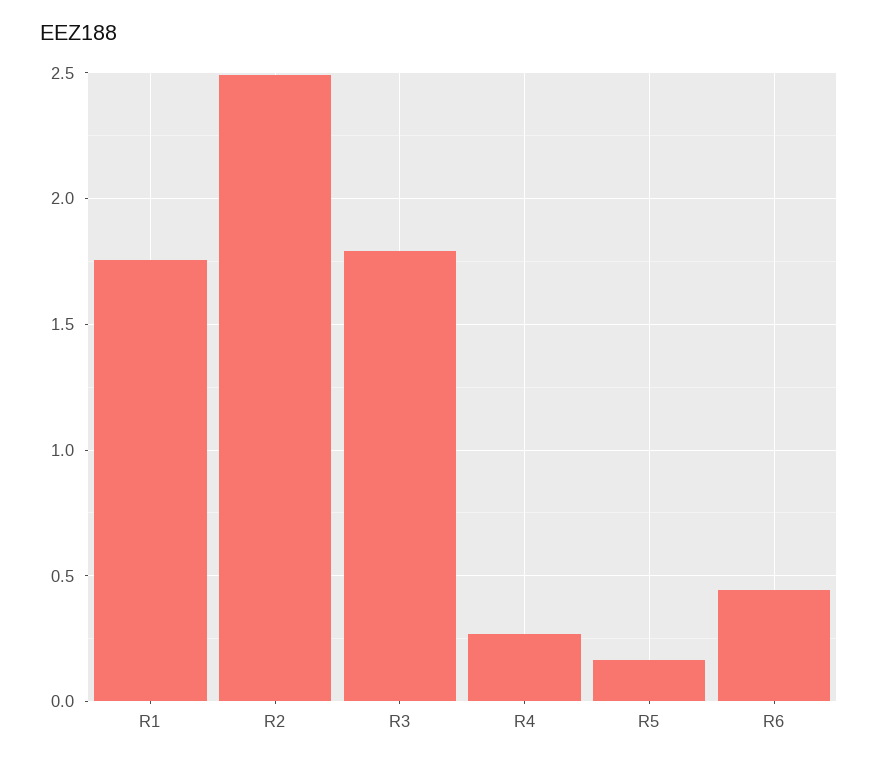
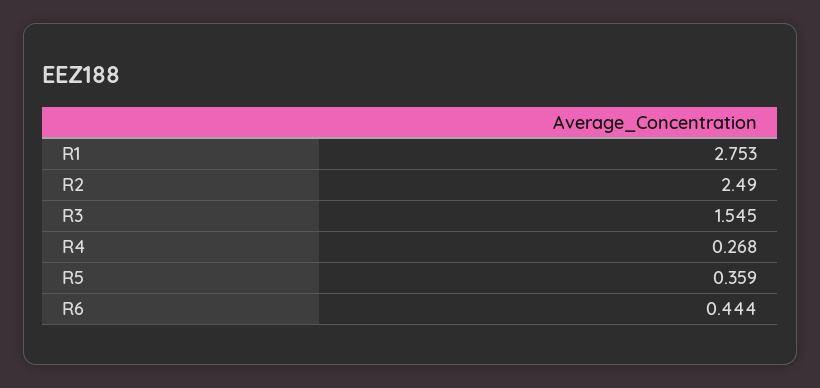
  {
-   "R1": 1.75,
+   "R1": 2.753,
    "R2": 2.49,
-   "R3": 1.8,
+   "R3": 1.545,
    "R4": 0.268,
-   "R5": 0.15,
+   "R5": 0.359,
    "R6": 0.444
  }

